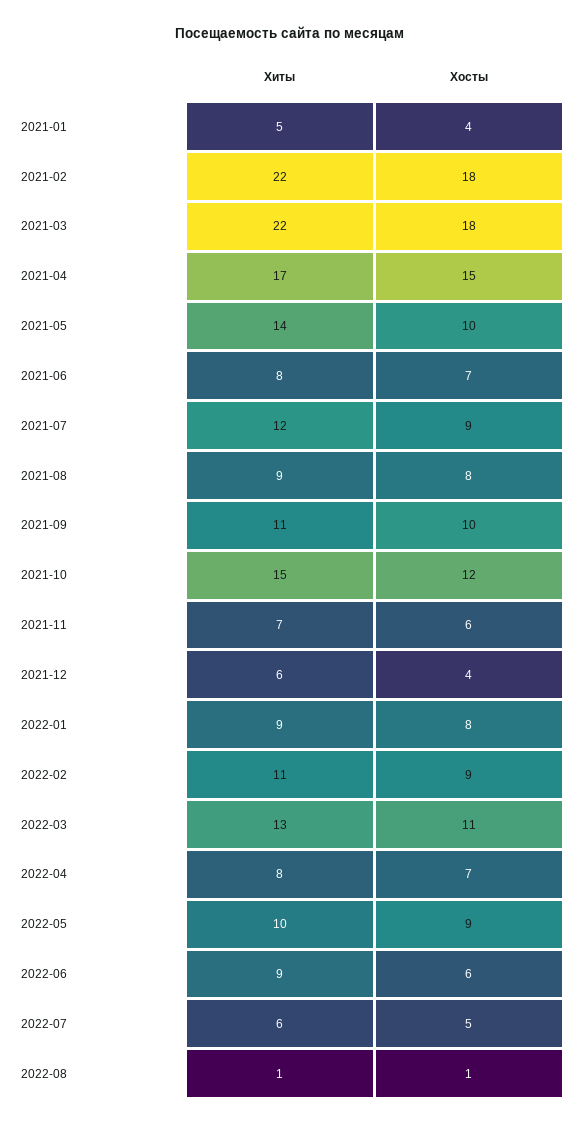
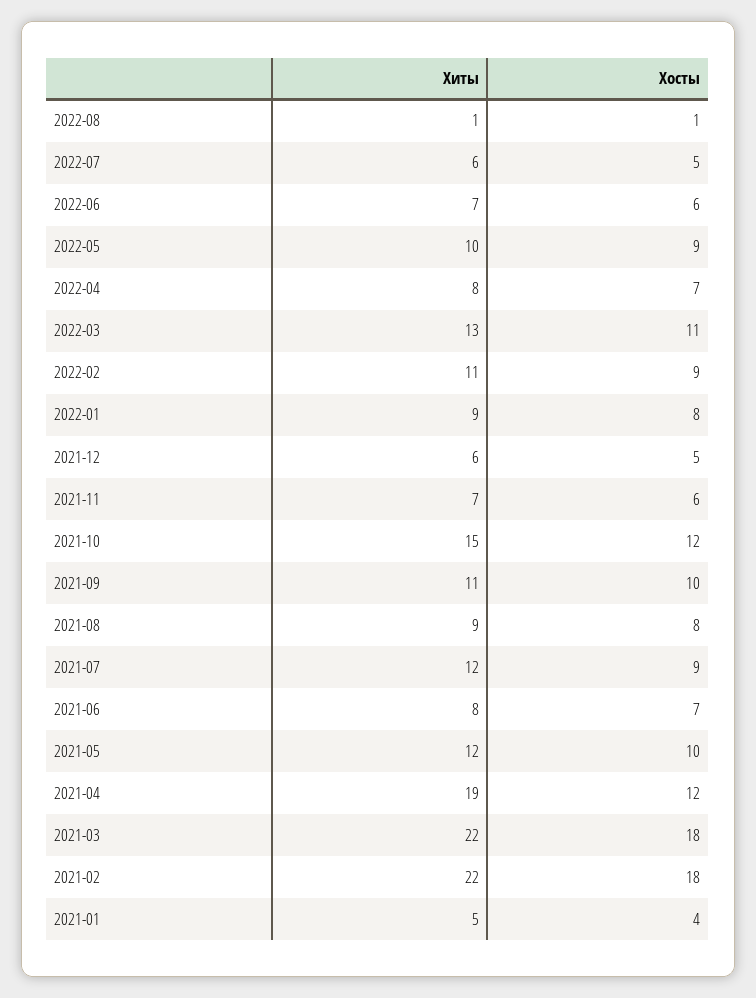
  {
    "Хиты": {
      "2021-01": 5,
      "2021-02": 22,
      "2021-03": 22,
-     "2021-04": 17,
+     "2021-04": 19,
-     "2021-05": 14,
+     "2021-05": 12,
      "2021-06": 8,
      "2021-07": 12,
      "2021-08": 9,
      "2021-09": 11,
      "2021-10": 15,
      "2021-11": 7,
      "2021-12": 6,
      "2022-01": 9,
      "2022-02": 11,
      "2022-03": 13,
      "2022-04": 8,
      "2022-05": 10,
-     "2022-06": 9,
+     "2022-06": 7,
      "2022-07": 6,
      "2022-08": 1
    },
    "Хосты": {
      "2021-01": 4,
      "2021-02": 18,
      "2021-03": 18,
-     "2021-04": 15,
+     "2021-04": 12,
      "2021-05": 10,
      "2021-06": 7,
      "2021-07": 9,
      "2021-08": 8,
      "2021-09": 10,
      "2021-10": 12,
      "2021-11": 6,
-     "2021-12": 4,
+     "2021-12": 5,
      "2022-01": 8,
      "2022-02": 9,
      "2022-03": 11,
      "2022-04": 7,
      "2022-05": 9,
      "2022-06": 6,
      "2022-07": 5,
      "2022-08": 1
    }
  }

